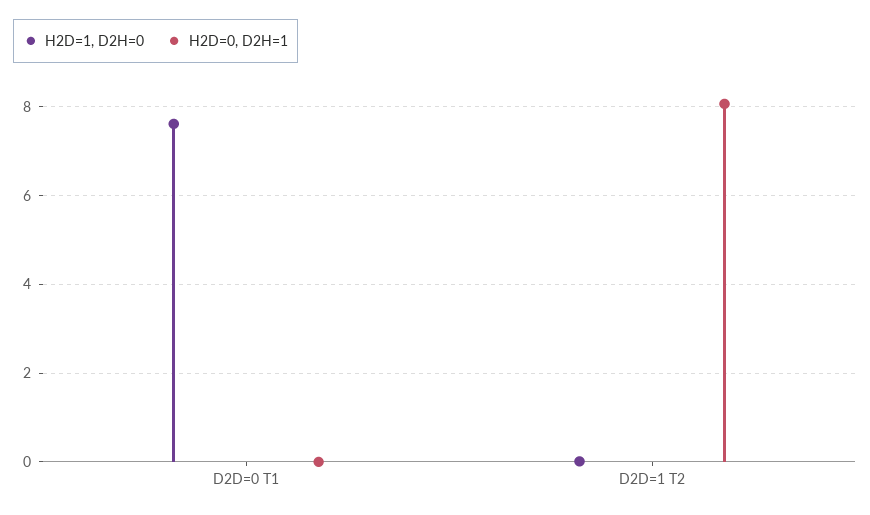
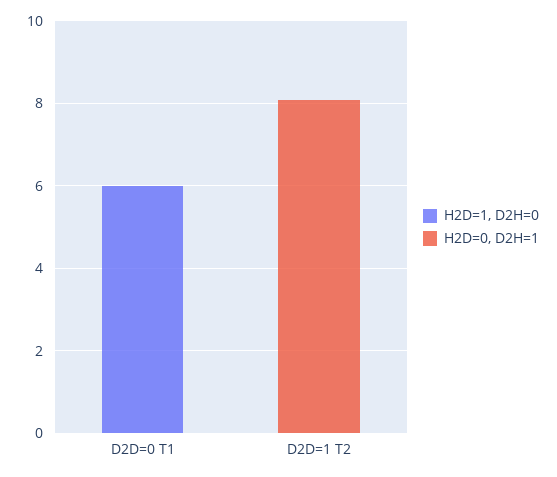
  {
    "H2D=1, D2H=0": {
-     "D2D=0 T1": 7.6,
+     "D2D=0 T1": 6,
      "D2D=1 T2": 0
    },
    "H2D=0, D2H=1": {
      "D2D=0 T1": 0,
      "D2D=1 T2": 8
    }
  }

